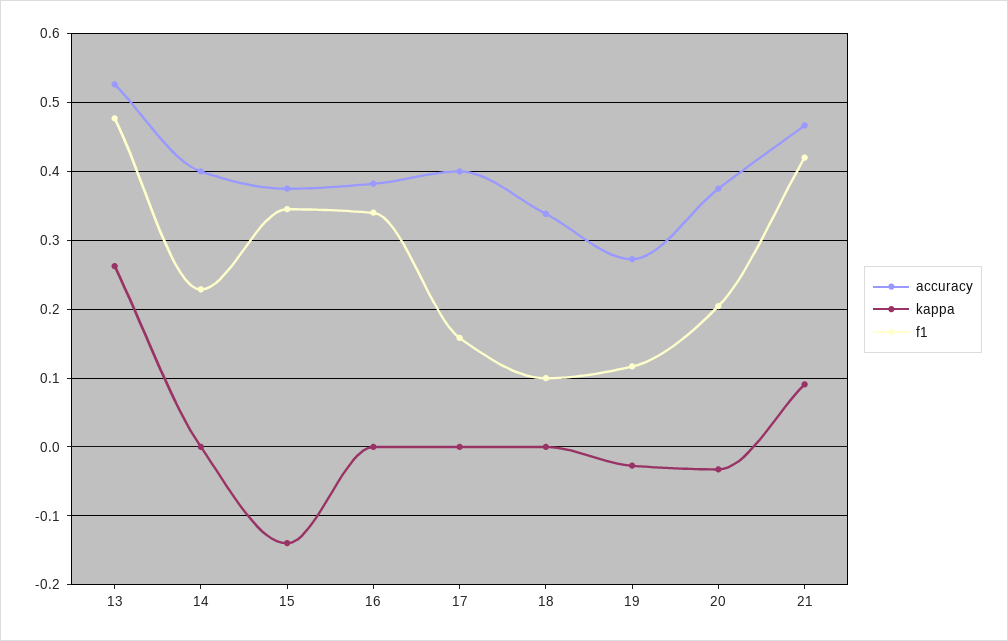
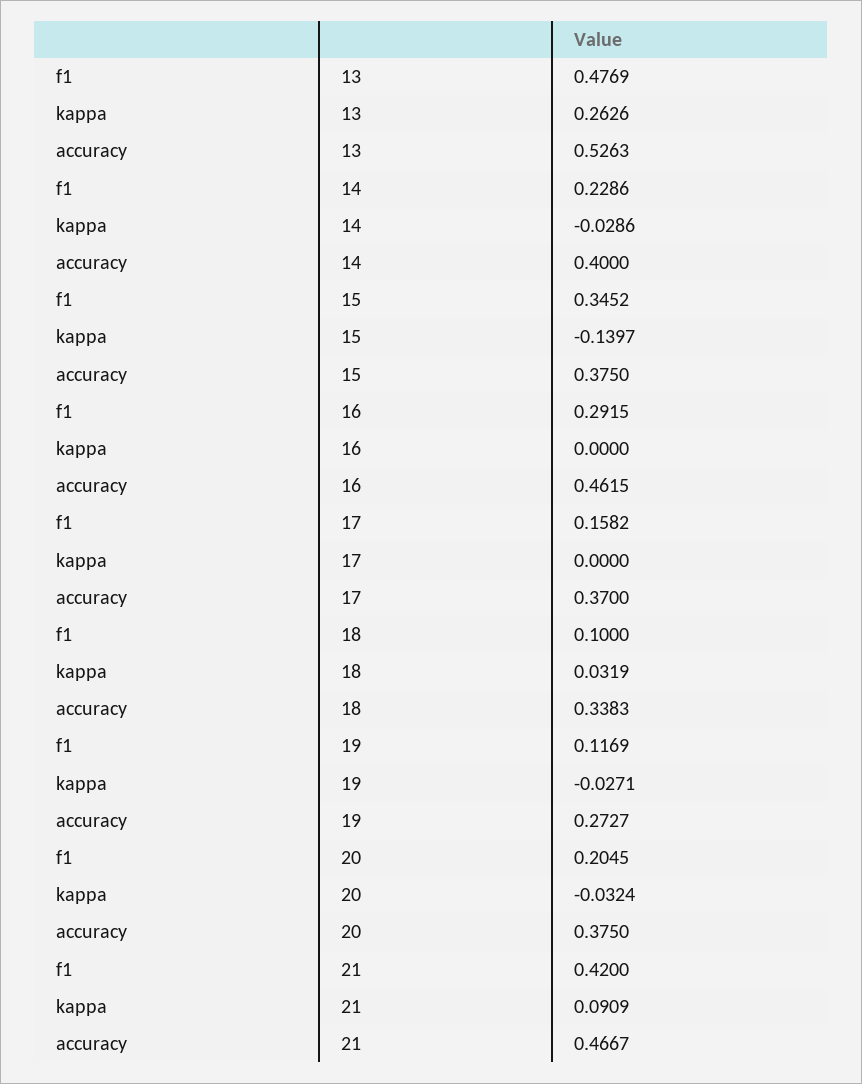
  {
    "accuracy": {
      "13": 0.5263,
      "14": 0.4,
      "15": 0.375,
-     "16": 0.38,
+     "16": 0.4615,
-     "17": 0.4,
+     "17": 0.37,
      "18": 0.3383,
      "19": 0.2727,
      "20": 0.375,
      "21": 0.4667
    },
    "kappa": {
      "13": 0.2626,
-     "14": 0,
+     "14": -0.0286,
      "15": -0.1397,
      "16": 0,
      "17": 0,
-     "18": 0,
+     "18": 0.0319,
      "19": -0.0271,
      "20": -0.0324,
      "21": 0.0909
    },
    "f1": {
      "13": 0.4769,
      "14": 0.2286,
      "15": 0.3452,
-     "16": 0.34,
+     "16": 0.2915,
      "17": 0.1582,
      "18": 0.1,
      "19": 0.1169,
      "20": 0.2045,
      "21": 0.42
    }
  }

